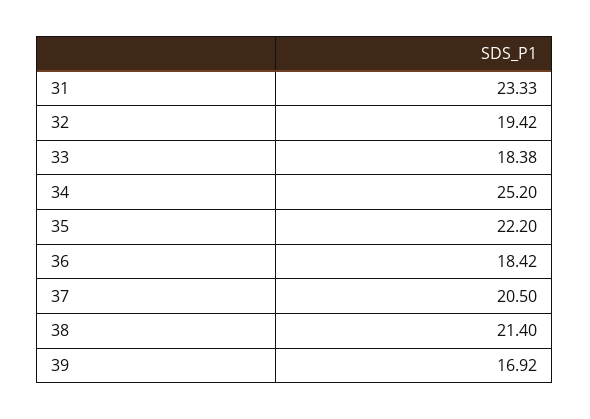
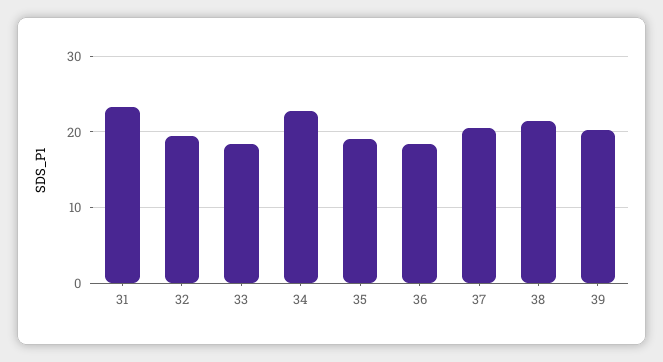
  {
    "31": 23.33,
    "32": 19.42,
    "33": 18.38,
-   "34": 25.2,
+   "34": 23,
-   "35": 22.2,
+   "35": 19,
    "36": 18.42,
    "37": 20.5,
    "38": 21.4,
-   "39": 16.92
+   "39": 20
  }

